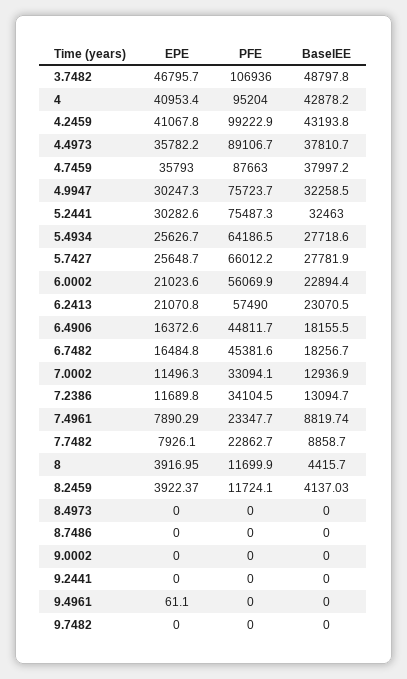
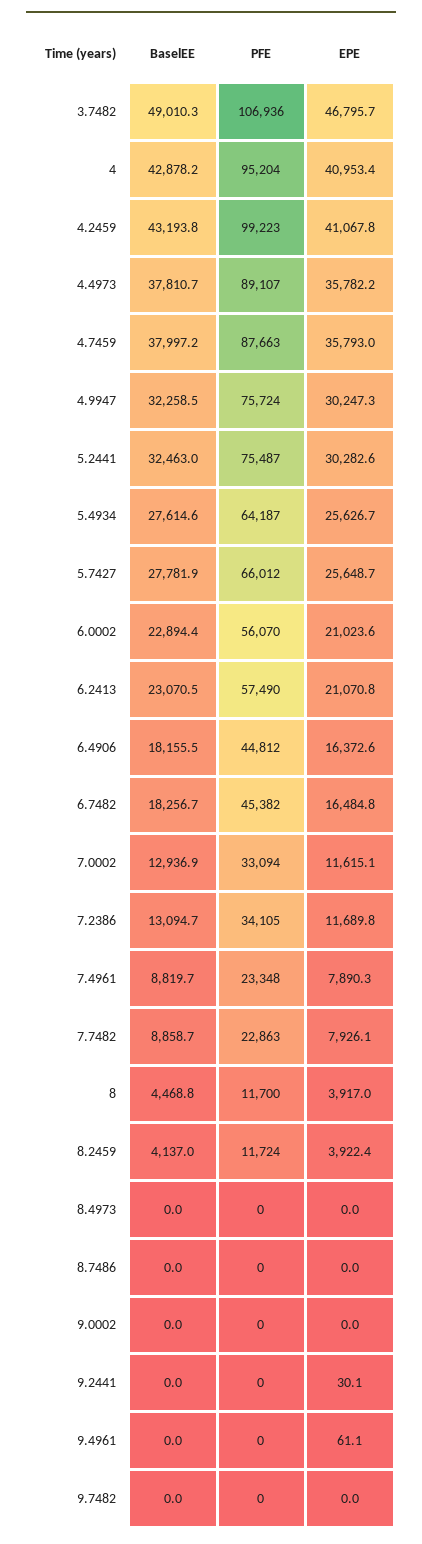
  {
    "EPE": {
      "3.7482": 46795.7,
      "4": 40953.4,
      "4.2459": 41067.8,
      "4.4973": 35782.2,
      "4.7459": 35793,
      "4.9947": 30247.3,
      "5.2441": 30282.6,
      "5.4934": 25626.7,
      "5.7427": 25648.7,
      "6.0002": 21023.6,
      "6.2413": 21070.8,
      "6.4906": 16372.6,
      "6.7482": 16484.8,
-     "7.0002": 11496.3,
+     "7.0002": 11615.1,
      "7.2386": 11689.8,
      "7.4961": 7890.29,
      "7.7482": 7926.1,
      "8": 3916.95,
      "8.2459": 3922.37,
      "8.4973": 0,
      "8.7486": 0,
      "9.0002": 0,
-     "9.2441": 0,
+     "9.2441": 30.1,
      "9.4961": 61.1,
      "9.7482": 0
    },
    "PFE": {
      "3.7482": 106936,
      "4": 95204,
      "4.2459": 99222.9,
      "4.4973": 89106.7,
      "4.7459": 87663,
      "4.9947": 75723.7,
      "5.2441": 75487.3,
      "5.4934": 64186.5,
      "5.7427": 66012.2,
      "6.0002": 56069.9,
      "6.2413": 57490,
      "6.4906": 44811.7,
      "6.7482": 45381.6,
      "7.0002": 33094.1,
      "7.2386": 34104.5,
      "7.4961": 23347.7,
      "7.7482": 22862.7,
      "8": 11699.9,
      "8.2459": 11724.1,
      "8.4973": 0,
      "8.7486": 0,
      "9.0002": 0,
      "9.2441": 0,
      "9.4961": 0,
      "9.7482": 0
    },
    "BaselEE": {
-     "3.7482": 48797.8,
+     "3.7482": 49010.3,
      "4": 42878.2,
      "4.2459": 43193.8,
      "4.4973": 37810.7,
      "4.7459": 37997.2,
      "4.9947": 32258.5,
      "5.2441": 32463,
-     "5.4934": 27718.6,
+     "5.4934": 27614.6,
      "5.7427": 27781.9,
      "6.0002": 22894.4,
      "6.2413": 23070.5,
      "6.4906": 18155.5,
      "6.7482": 18256.7,
      "7.0002": 12936.9,
      "7.2386": 13094.7,
      "7.4961": 8819.74,
      "7.7482": 8858.7,
-     "8": 4415.7,
+     "8": 4468.8,
      "8.2459": 4137.03,
      "8.4973": 0,
      "8.7486": 0,
      "9.0002": 0,
      "9.2441": 0,
      "9.4961": 0,
      "9.7482": 0
    }
  }

